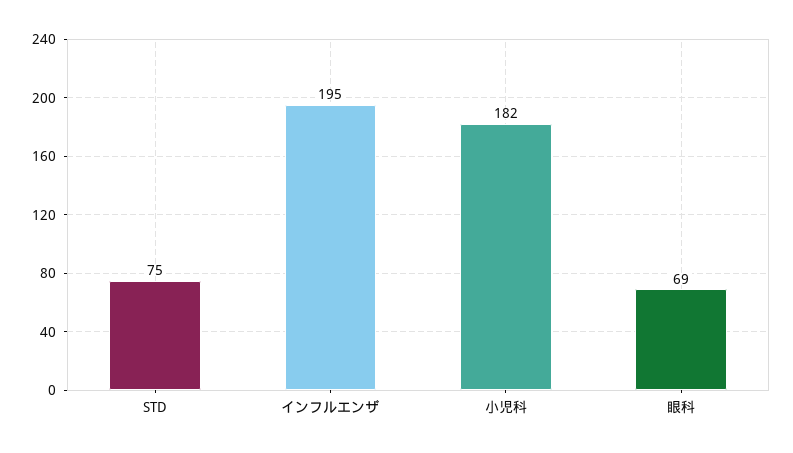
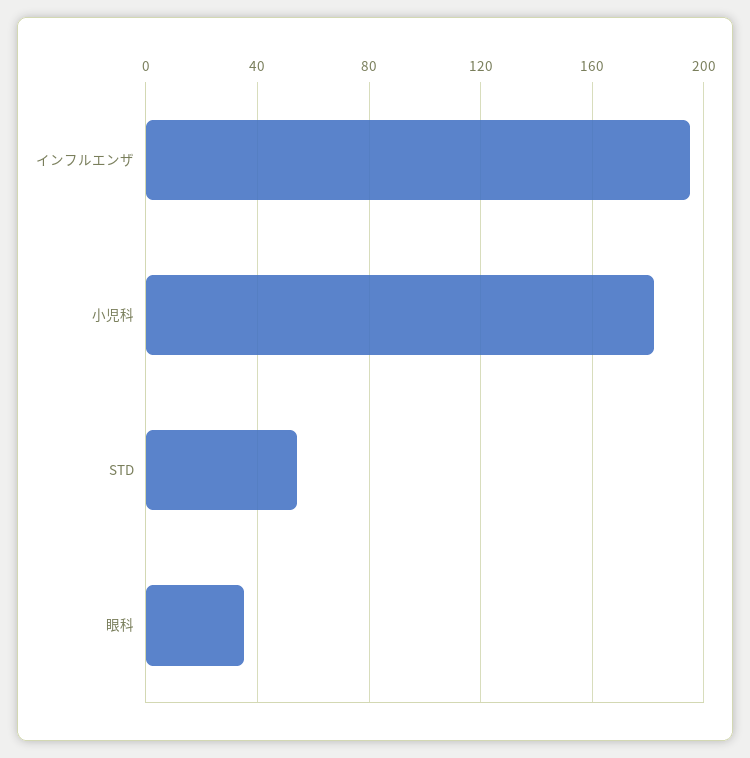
  {
-   "STD": 75,
+   "STD": 55,
    "インフルエンザ": 195,
    "小児科": 182,
-   "眼科": 69
+   "眼科": 35
  }

